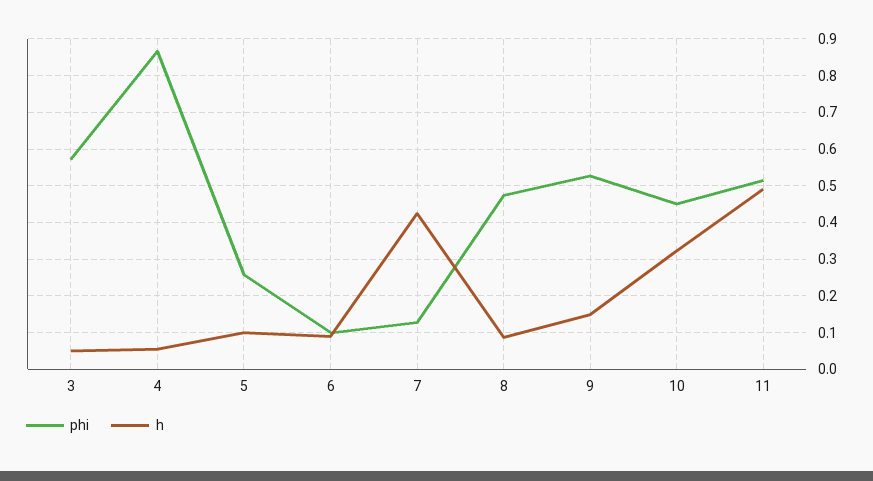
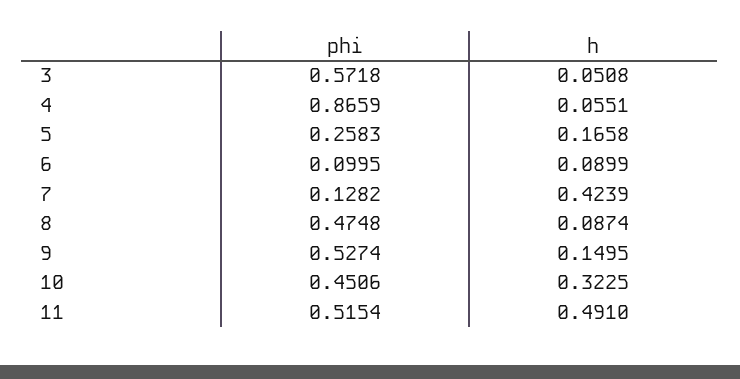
  {
    "phi": {
      "3": 0.5718,
      "4": 0.8659,
      "5": 0.2583,
      "6": 0.0995,
      "7": 0.1282,
      "8": 0.4748,
      "9": 0.5274,
      "10": 0.4506,
      "11": 0.5154
    },
    "h": {
      "3": 0.0508,
      "4": 0.0551,
-     "5": 0.1,
+     "5": 0.1658,
      "6": 0.0899,
      "7": 0.4239,
      "8": 0.0874,
      "9": 0.1495,
      "10": 0.3225,
      "11": 0.491
    }
  }

